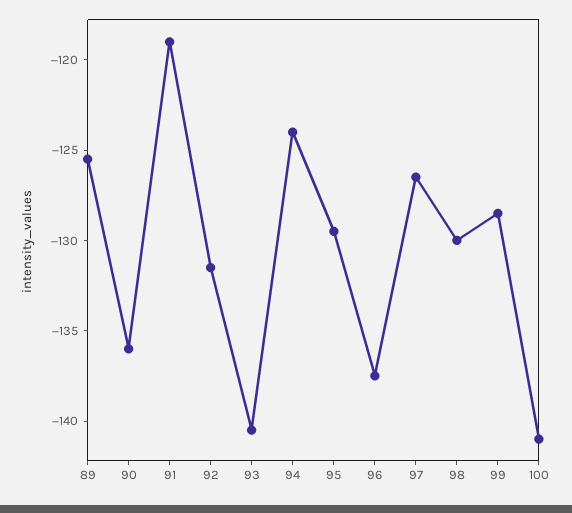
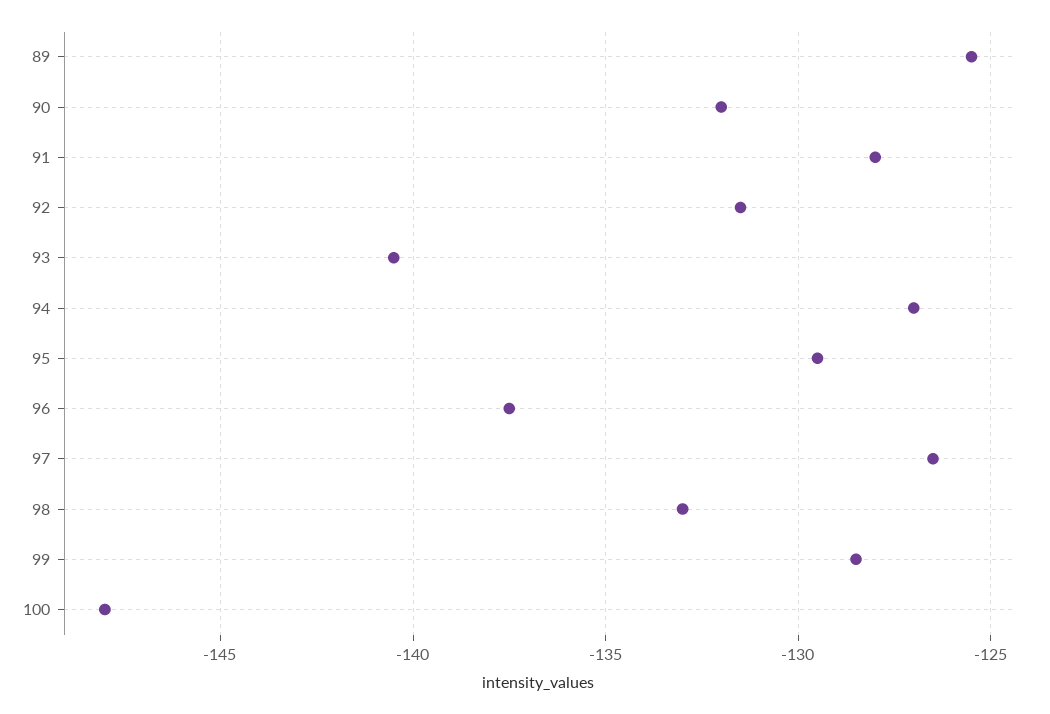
  {
    "89": -125.5,
-   "90": -136,
+   "90": -132,
-   "91": -119,
+   "91": -128,
    "92": -131.5,
    "93": -140.5,
-   "94": -124,
+   "94": -127,
    "95": -129.5,
    "96": -137.5,
    "97": -126.5,
-   "98": -130,
+   "98": -133,
    "99": -128.5,
-   "100": -141
+   "100": -148
  }

